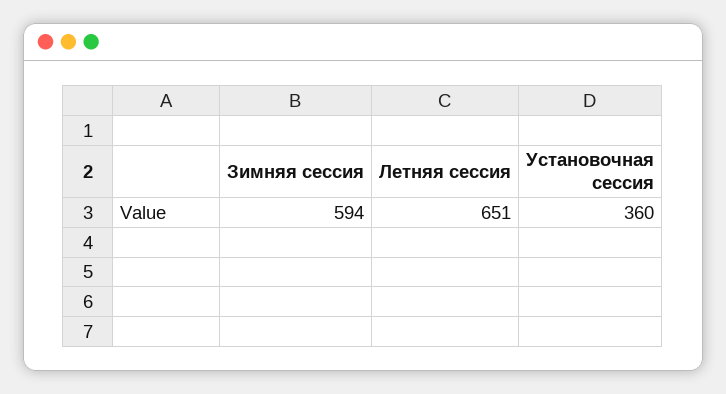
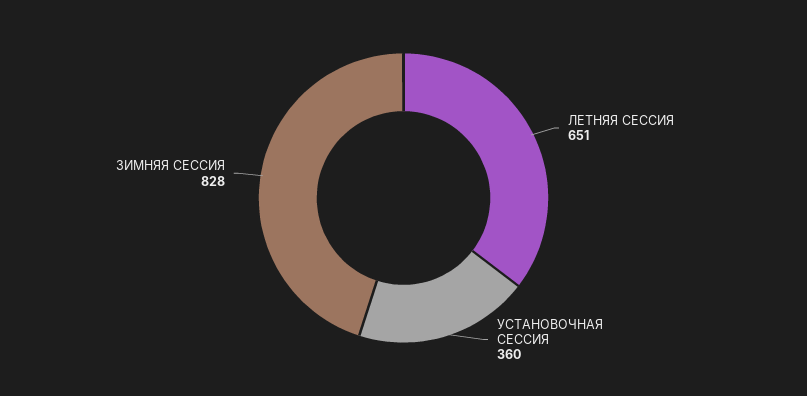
  {
-   "Зимняя сессия": 594,
+   "Зимняя сессия": 828,
    "Летняя сессия": 651,
    "Установочная сессия": 360
  }

